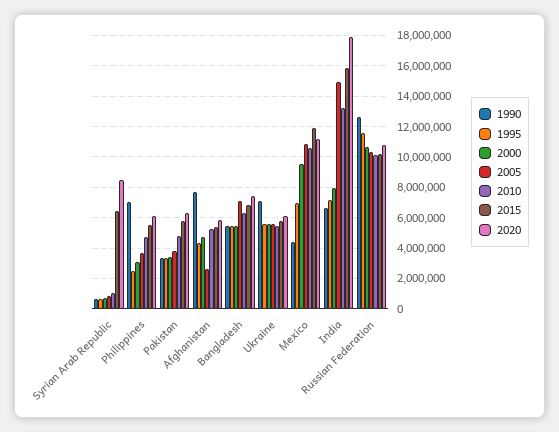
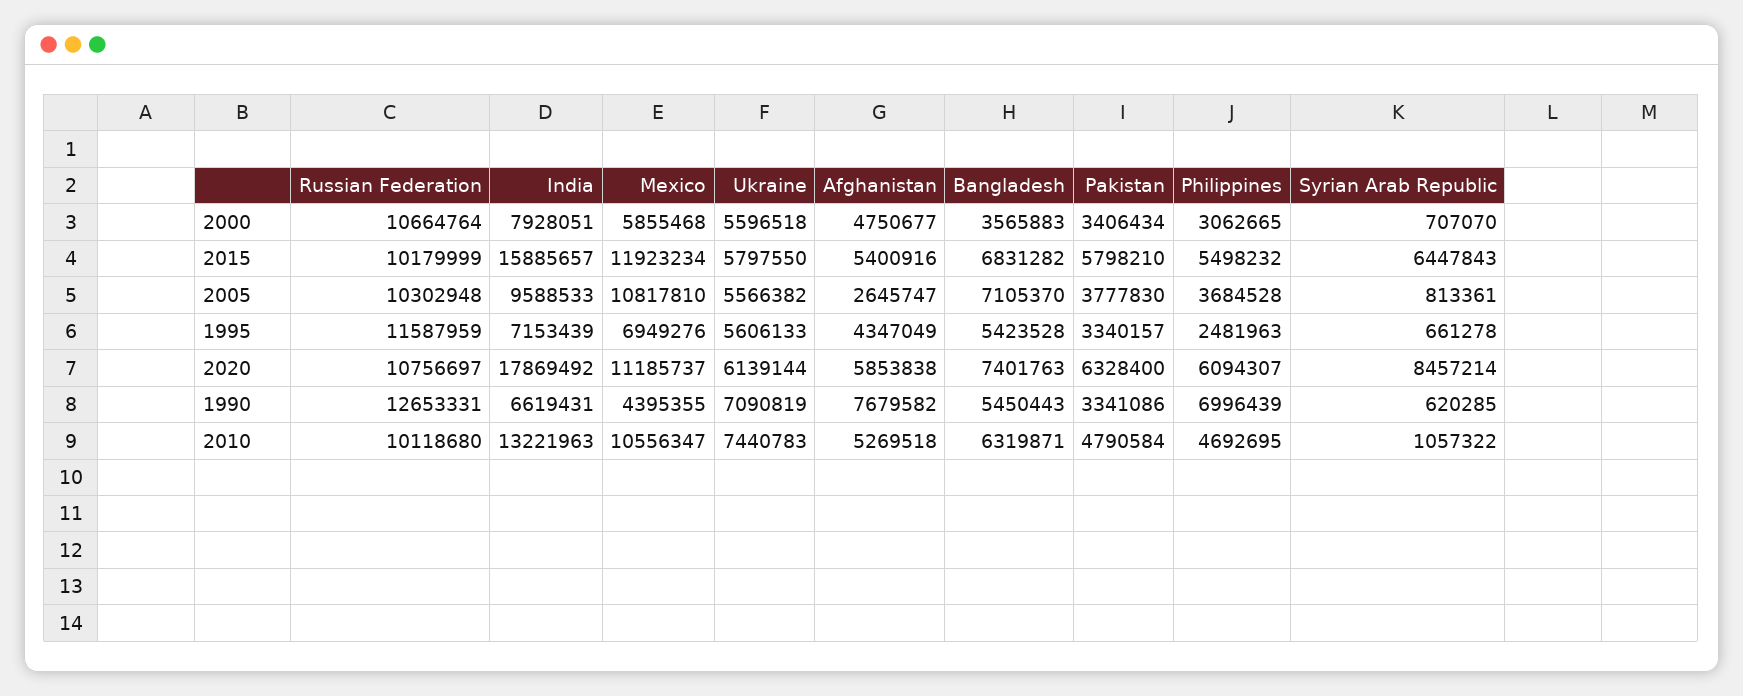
  {
    "1990": {
      "Syrian Arab Republic": 620285,
      "Philippines": 6996439,
      "Pakistan": 3341086,
      "Afghanistan": 7679582,
      "Bangladesh": 5450443,
      "Ukraine": 7090819,
      "Mexico": 4395355,
      "India": 6619431,
      "Russian Federation": 12653331
    },
    "1995": {
      "Syrian Arab Republic": 661278,
      "Philippines": 2481963,
      "Pakistan": 3340157,
      "Afghanistan": 4347049,
      "Bangladesh": 5423528,
      "Ukraine": 5606133,
      "Mexico": 6949276,
      "India": 7153439,
      "Russian Federation": 11587959
    },
    "2000": {
      "Syrian Arab Republic": 707070,
      "Philippines": 3062665,
      "Pakistan": 3406434,
      "Afghanistan": 4750677,
-     "Bangladesh": 5500000,
+     "Bangladesh": 3565883,
      "Ukraine": 5596518,
-     "Mexico": 9500000,
+     "Mexico": 5855468,
      "India": 7928051,
      "Russian Federation": 10664764
    },
    "2005": {
      "Syrian Arab Republic": 813361,
      "Philippines": 3684528,
      "Pakistan": 3777830,
      "Afghanistan": 2645747,
      "Bangladesh": 7105370,
      "Ukraine": 5566382,
      "Mexico": 10817810,
-     "India": 15000000,
+     "India": 9588533,
      "Russian Federation": 10302948
    },
    "2010": {
      "Syrian Arab Republic": 1057322,
      "Philippines": 4692695,
      "Pakistan": 4790584,
      "Afghanistan": 5269518,
      "Bangladesh": 6319871,
-     "Ukraine": 5500000,
+     "Ukraine": 7440783,
      "Mexico": 10556347,
      "India": 13221963,
      "Russian Federation": 10118680
    },
    "2015": {
      "Syrian Arab Republic": 6447843,
      "Philippines": 5498232,
      "Pakistan": 5798210,
      "Afghanistan": 5400916,
      "Bangladesh": 6831282,
      "Ukraine": 5797550,
      "Mexico": 11923234,
      "India": 15885657,
      "Russian Federation": 10179999
    },
    "2020": {
      "Syrian Arab Republic": 8457214,
      "Philippines": 6094307,
      "Pakistan": 6328400,
      "Afghanistan": 5853838,
      "Bangladesh": 7401763,
      "Ukraine": 6139144,
      "Mexico": 11185737,
      "India": 17869492,
      "Russian Federation": 10756697
    }
  }

